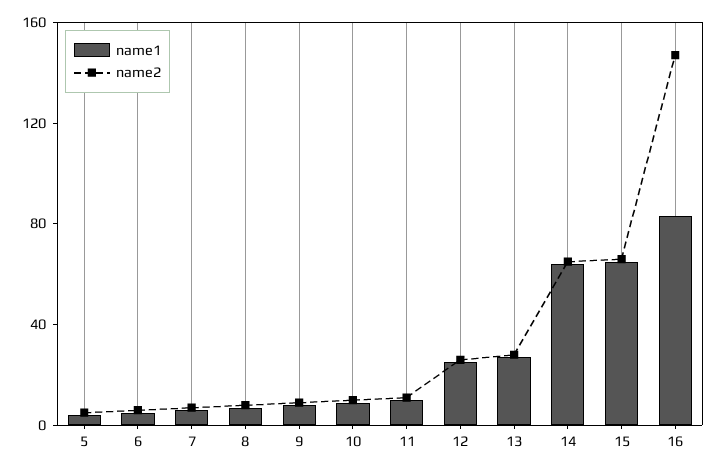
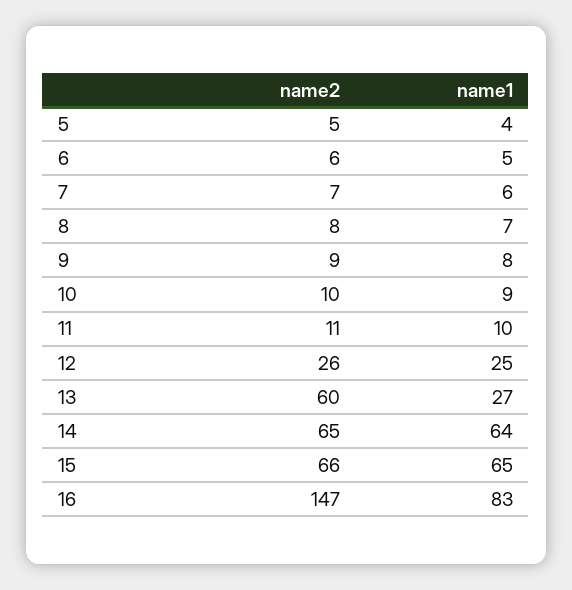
  {
    "name1": {
      "5": 4,
      "6": 5,
      "7": 6,
      "8": 7,
      "9": 8,
      "10": 9,
      "11": 10,
      "12": 25,
      "13": 27,
      "14": 64,
      "15": 65,
      "16": 83
    },
    "name2": {
      "5": 5,
      "6": 6,
      "7": 7,
      "8": 8,
      "9": 9,
      "10": 10,
      "11": 11,
      "12": 26,
-     "13": 30,
+     "13": 60,
      "14": 65,
      "15": 66,
      "16": 147
    }
  }

